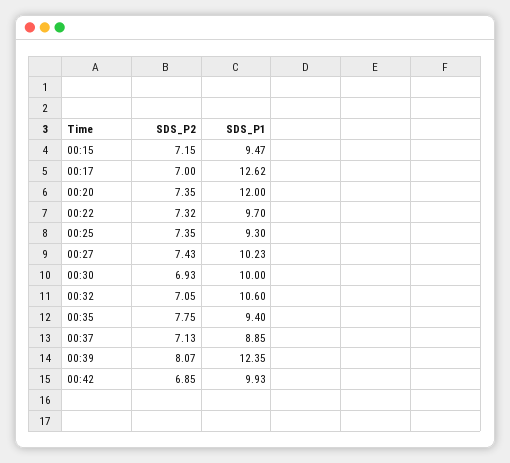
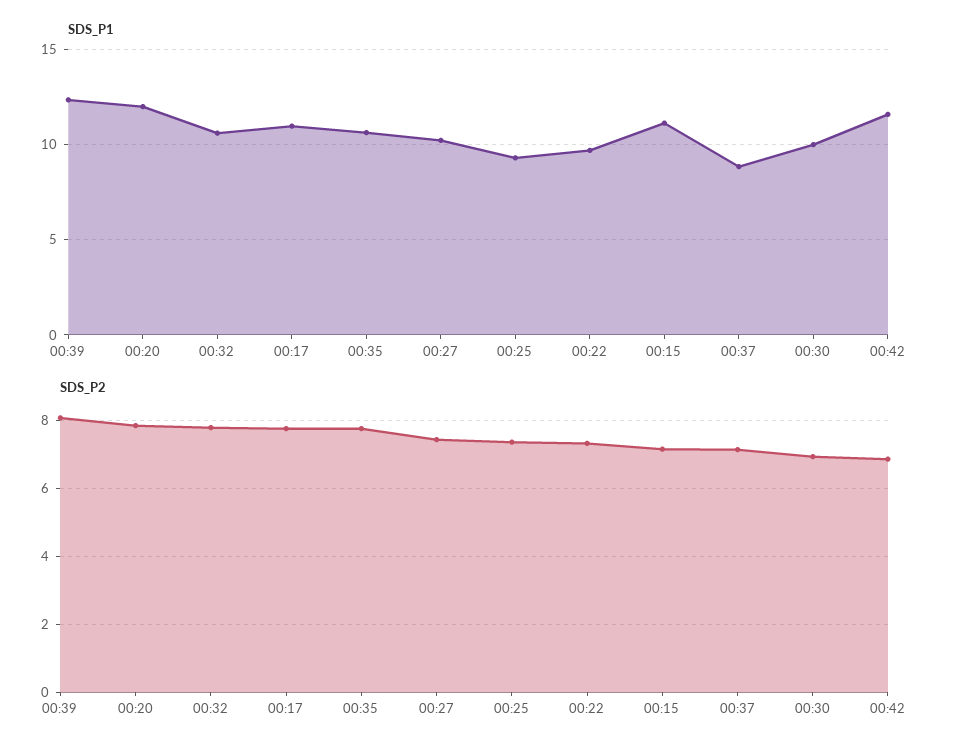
  {
    "SDS_P2": {
      "00:15": 7.15,
-     "00:17": 7,
+     "00:17": 7.8,
-     "00:20": 7.35,
+     "00:20": 7.8,
      "00:22": 7.32,
      "00:25": 7.35,
      "00:27": 7.43,
      "00:30": 6.93,
-     "00:32": 7.05,
+     "00:32": 7.8,
      "00:35": 7.75,
      "00:37": 7.13,
      "00:39": 8.07,
      "00:42": 6.85
    },
    "SDS_P1": {
-     "00:15": 9.47,
+     "00:15": 11,
-     "00:17": 12.62,
+     "00:17": 11,
      "00:20": 12,
      "00:22": 9.7,
      "00:25": 9.3,
      "00:27": 10.23,
      "00:30": 10,
      "00:32": 10.6,
-     "00:35": 9.4,
+     "00:35": 10.5,
      "00:37": 8.85,
      "00:39": 12.35,
-     "00:42": 9.93
+     "00:42": 11.5
    }
  }

